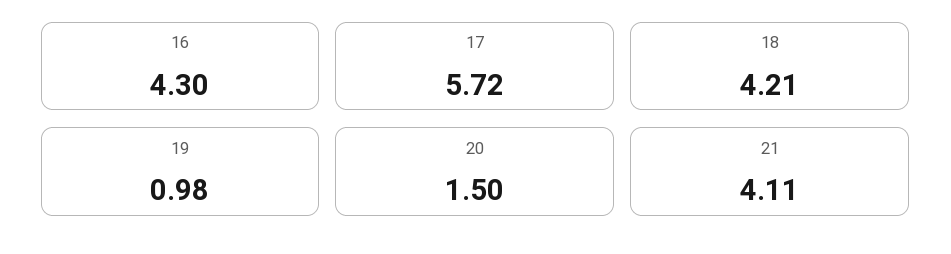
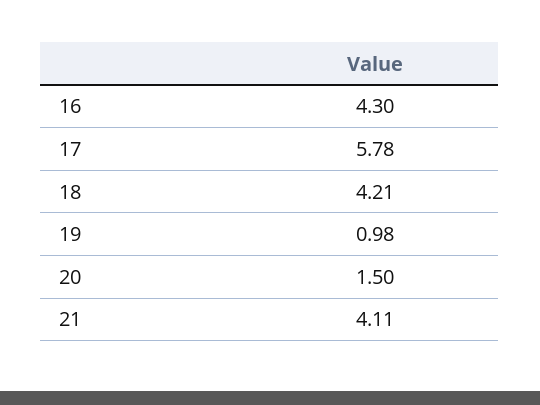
  {
    "16": 4.3,
-   "17": 5.72,
+   "17": 5.78,
    "18": 4.21,
    "19": 0.98,
    "20": 1.5,
    "21": 4.11
  }

